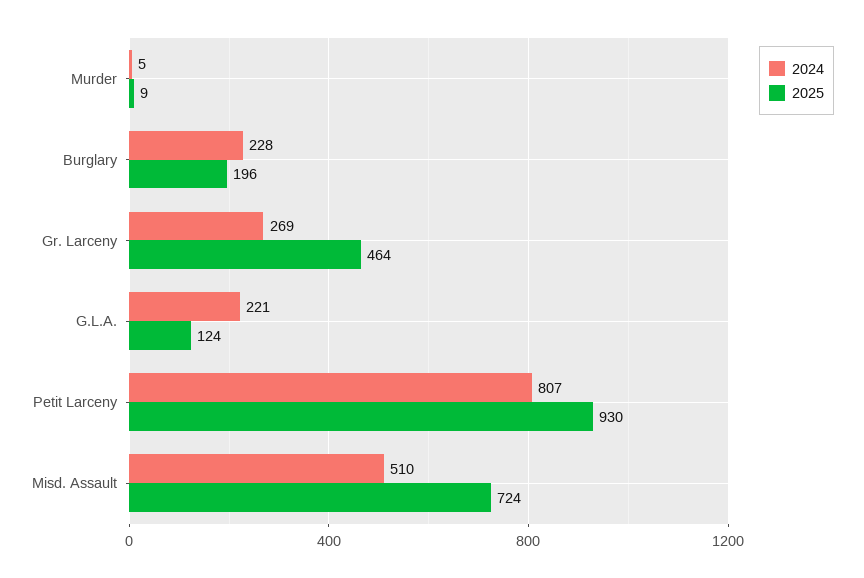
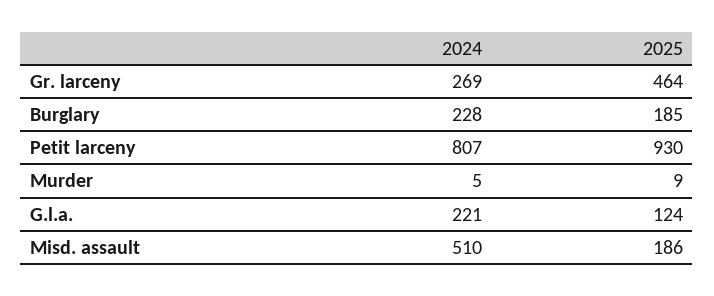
  {
    "2024": {
      "Murder": 5,
      "Burglary": 228,
      "Gr. Larceny": 269,
      "G.L.A.": 221,
      "Petit Larceny": 807,
      "Misd. Assault": 510
    },
    "2025": {
      "Murder": 9,
-     "Burglary": 196,
+     "Burglary": 185,
      "Gr. Larceny": 464,
      "G.L.A.": 124,
      "Petit Larceny": 930,
-     "Misd. Assault": 724
+     "Misd. Assault": 186
    }
  }

